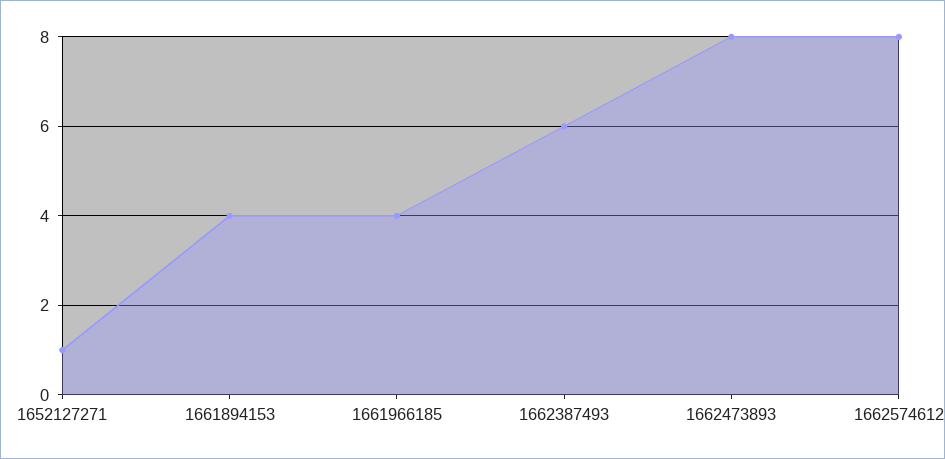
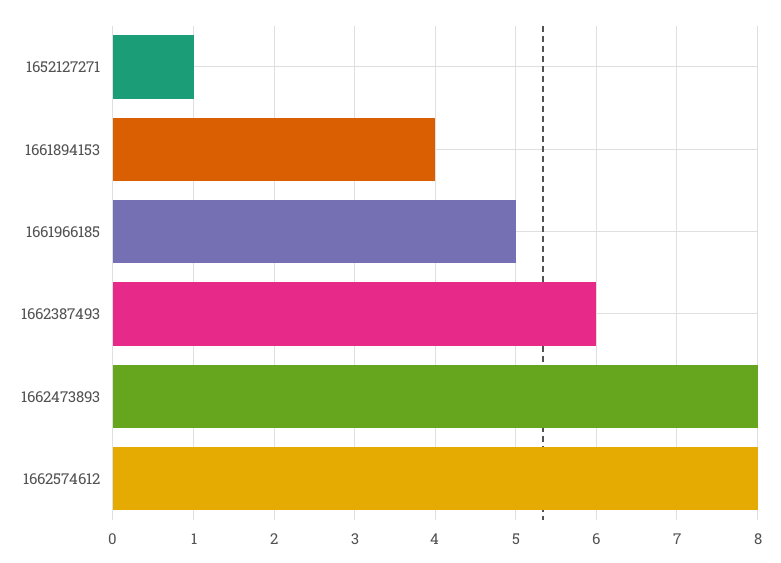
  {
    "1652127271": 1,
    "1661894153": 4,
-   "1661966185": 4,
+   "1661966185": 5,
    "1662387493": 6,
    "1662473893": 8,
    "1662574612": 8
  }

